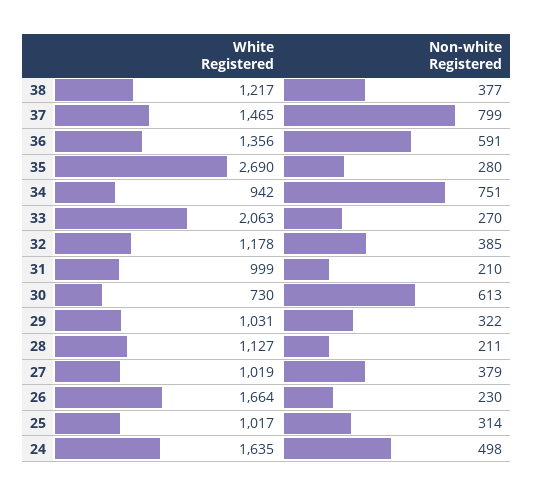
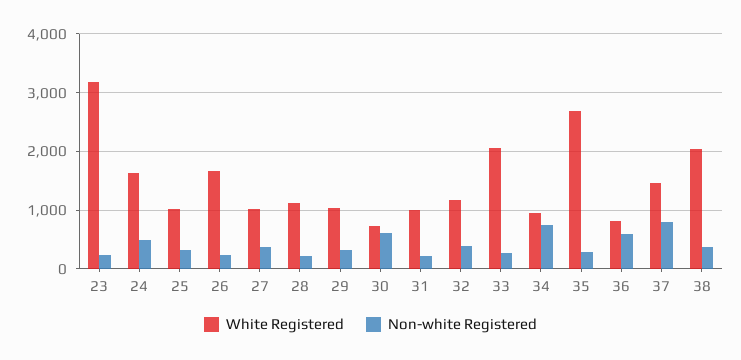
  {
    "White Registered": {
-     "38": 1217,
+     "38": 2000,
      "37": 1465,
-     "36": 1356,
+     "36": 800,
      "35": 2690,
      "34": 942,
      "33": 2063,
      "32": 1178,
      "31": 999,
      "30": 730,
      "29": 1031,
      "28": 1127,
      "27": 1019,
      "26": 1664,
      "25": 1017,
-     "24": 1635
+     "24": 1635,
+     "23": 3200
    },
    "Non-white Registered": {
      "38": 377,
      "37": 799,
      "36": 591,
      "35": 280,
      "34": 751,
      "33": 270,
      "32": 385,
      "31": 210,
      "30": 613,
      "29": 322,
      "28": 211,
      "27": 379,
      "26": 230,
      "25": 314,
-     "24": 498
+     "24": 498,
+     "23": 200
    }
  }

